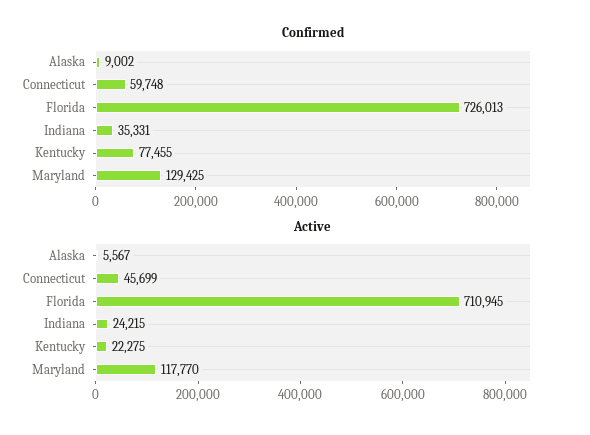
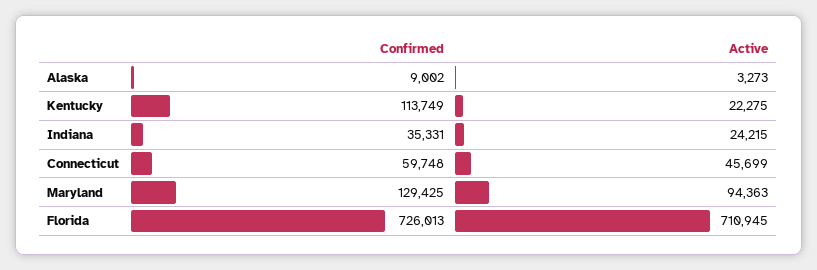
  {
    "Confirmed": {
      "Alaska": 9002,
      "Connecticut": 59748,
      "Florida": 726013,
      "Indiana": 35331,
-     "Kentucky": 77455,
+     "Kentucky": 113749,
      "Maryland": 129425
    },
    "Active": {
-     "Alaska": 5567,
+     "Alaska": 3273,
      "Connecticut": 45699,
      "Florida": 710945,
      "Indiana": 24215,
      "Kentucky": 22275,
-     "Maryland": 117770
+     "Maryland": 94363
    }
  }

